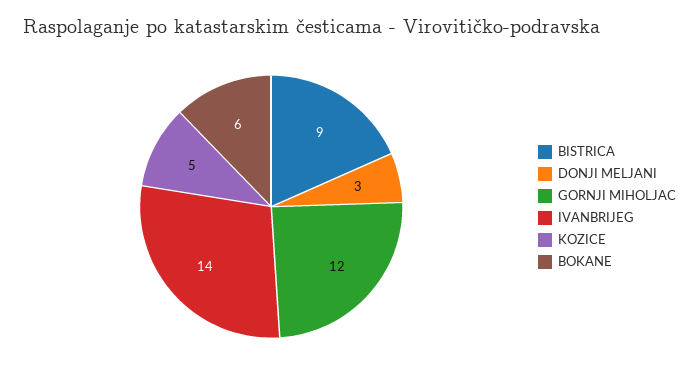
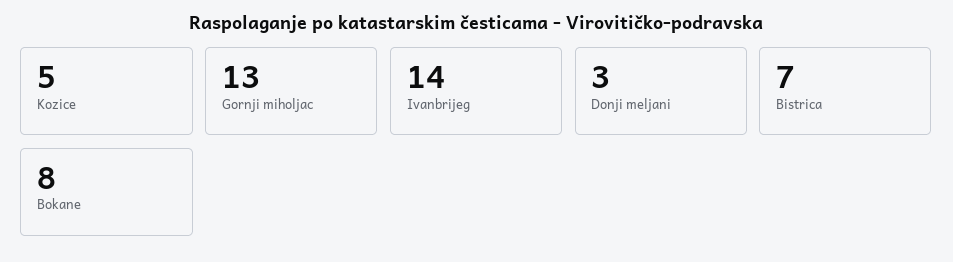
  {
-   "BISTRICA": 9,
+   "BISTRICA": 7,
    "DONJI MELJANI": 3,
-   "GORNJI MIHOLJAC": 12,
+   "GORNJI MIHOLJAC": 13,
    "IVANBRIJEG": 14,
    "KOZICE": 5,
-   "BOKANE": 6
+   "BOKANE": 8
  }

